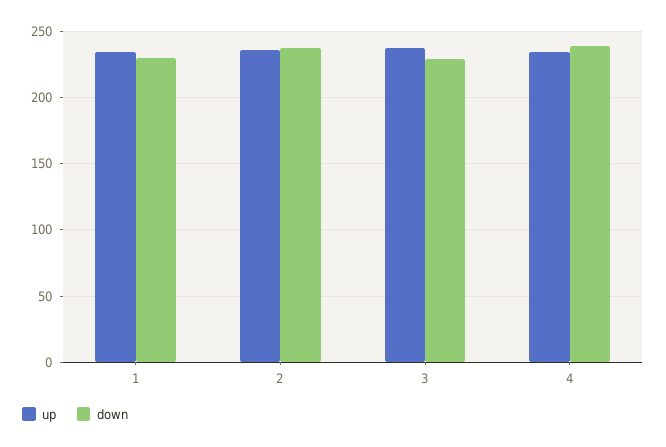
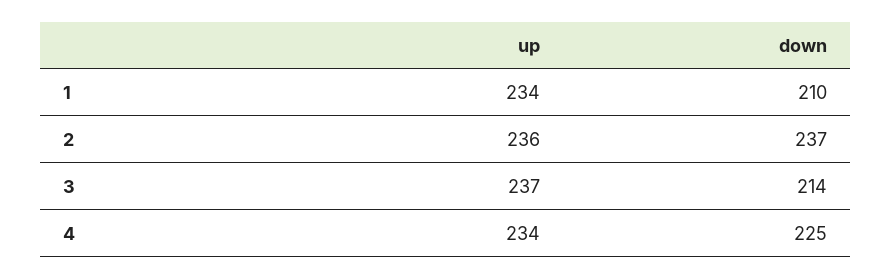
  {
    "up": {
      "1": 234,
      "2": 236,
      "3": 237,
      "4": 234
    },
    "down": {
-     "1": 230,
+     "1": 210,
      "2": 237,
-     "3": 230,
+     "3": 214,
-     "4": 240
+     "4": 225
    }
  }

